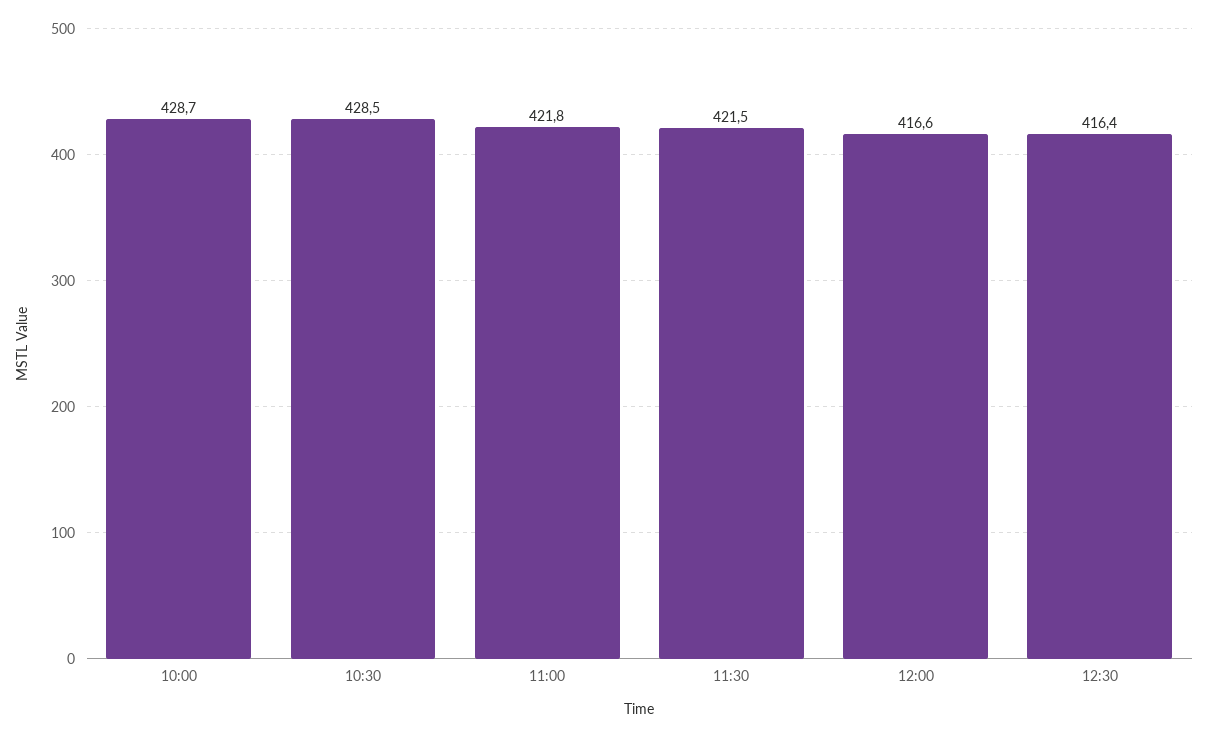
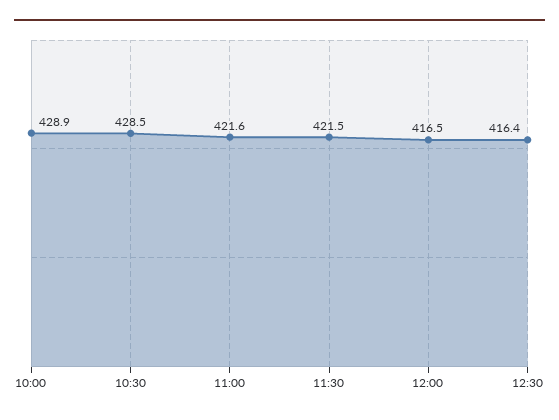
  {
-   "10:00": 428.7,
+   "10:00": 428.9,
    "10:30": 428.5,
-   "11:00": 421.8,
+   "11:00": 421.6,
    "11:30": 421.5,
-   "12:00": 416.6,
+   "12:00": 416.5,
    "12:30": 416.4
  }

